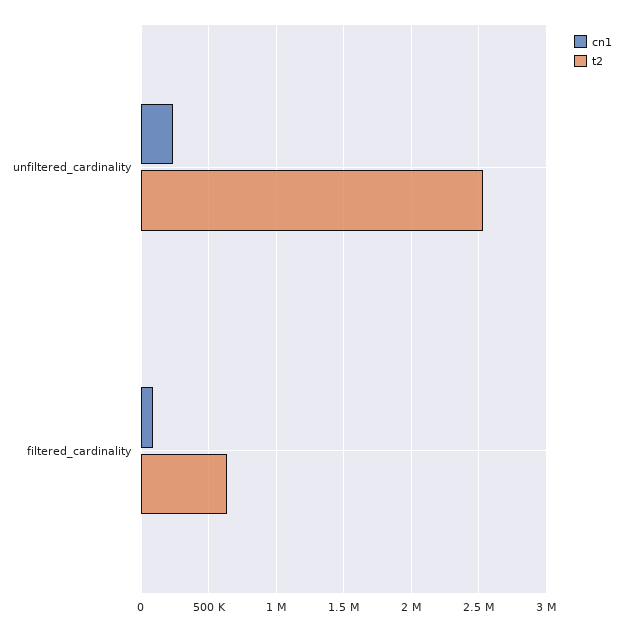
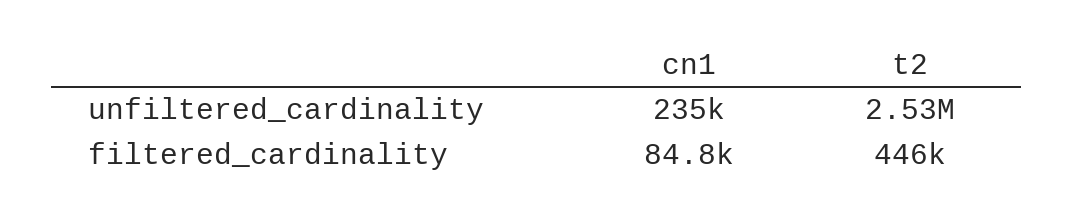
  {
    "cn1": {
      "unfiltered_cardinality": 235000,
      "filtered_cardinality": 84800
    },
    "t2": {
      "unfiltered_cardinality": 2530000,
-     "filtered_cardinality": 650000
+     "filtered_cardinality": 446000
    }
  }

